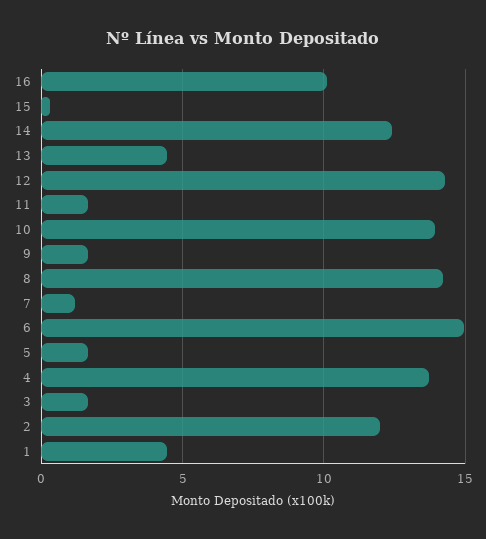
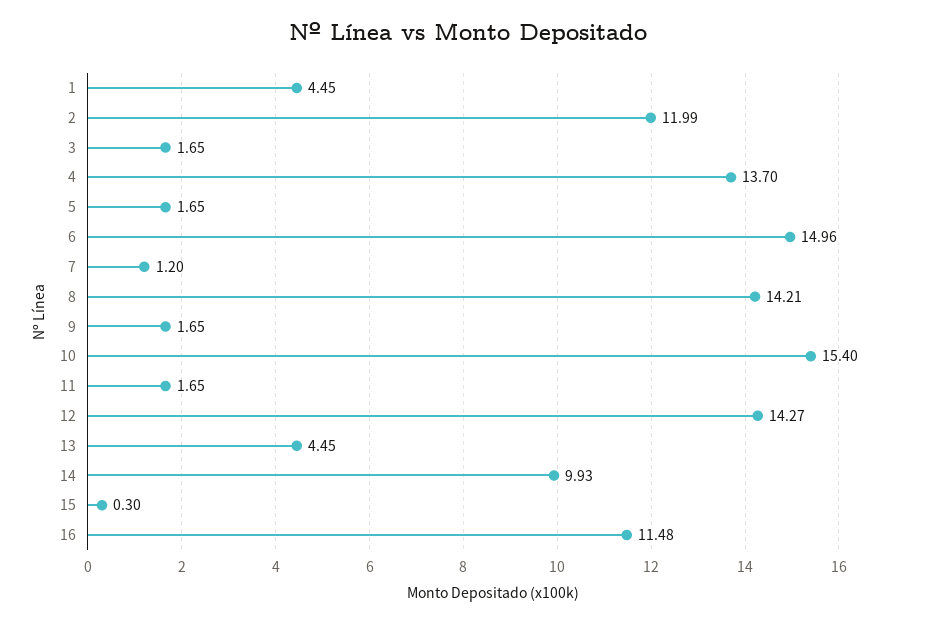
  {
-   "16": 10,
+   "16": 11.48,
    "15": 0.3,
-   "14": 12.5,
+   "14": 9.93,
    "13": 4.45,
    "12": 14.27,
    "11": 1.65,
-   "10": 14,
+   "10": 15.4,
    "9": 1.65,
    "8": 14.21,
    "7": 1.2,
    "6": 14.96,
    "5": 1.65,
    "4": 13.7,
    "3": 1.65,
    "2": 11.99,
    "1": 4.45
  }

